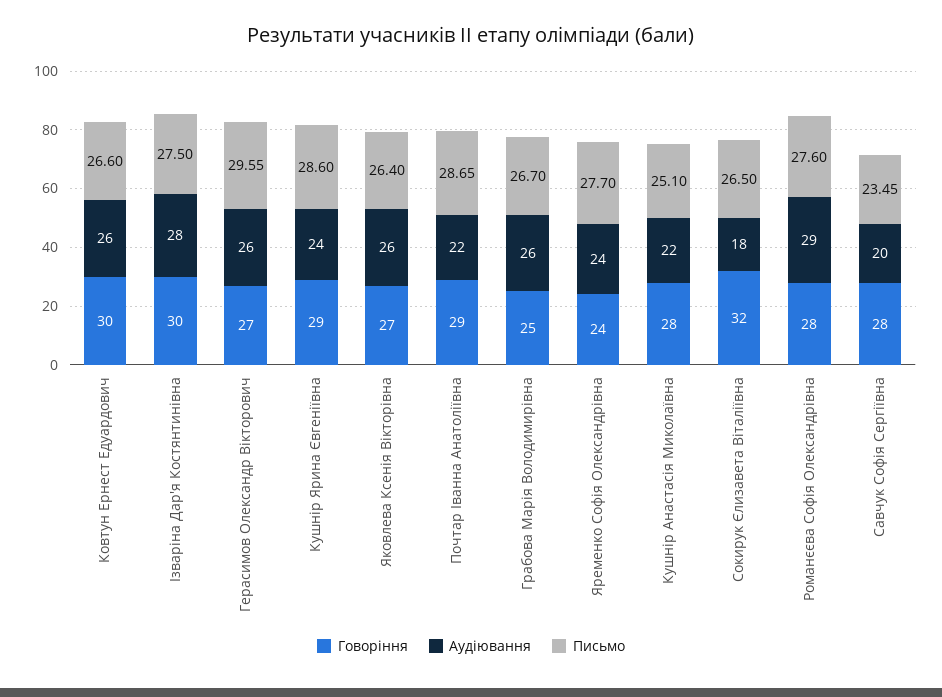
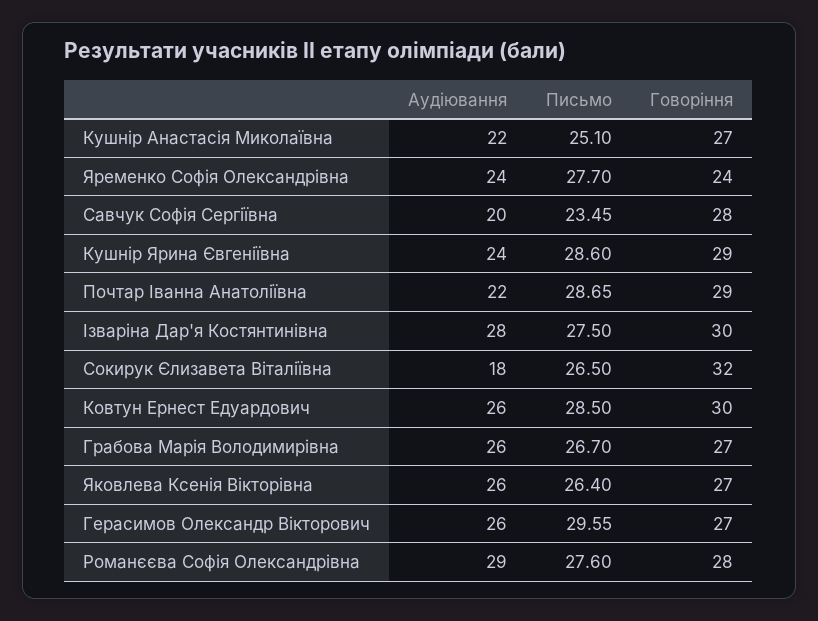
  {
    "Говоріння": {
      "Ковтун Ернест Едуардович": 30,
      "Ізваріна Дар'я Костянтинівна": 30,
      "Герасимов Олександр Вікторович": 27,
      "Кушнір Ярина Євгеніївна": 29,
      "Яковлева Ксенія Вікторівна": 27,
      "Почтар Іванна Анатоліївна": 29,
-     "Грабова Марія Володимирівна": 25,
+     "Грабова Марія Володимирівна": 27,
      "Яременко Софія Олександрівна": 24,
-     "Кушнір Анастасія Миколаївна": 28,
+     "Кушнір Анастасія Миколаївна": 27,
      "Сокирук Єлизавета Віталіївна": 32,
      "Романєєва Софія Олександрівна": 28,
      "Савчук Софія Сергіївна": 28
    },
    "Аудіювання": {
      "Ковтун Ернест Едуардович": 26,
      "Ізваріна Дар'я Костянтинівна": 28,
      "Герасимов Олександр Вікторович": 26,
      "Кушнір Ярина Євгеніївна": 24,
      "Яковлева Ксенія Вікторівна": 26,
      "Почтар Іванна Анатоліївна": 22,
      "Грабова Марія Володимирівна": 26,
      "Яременко Софія Олександрівна": 24,
      "Кушнір Анастасія Миколаївна": 22,
      "Сокирук Єлизавета Віталіївна": 18,
      "Романєєва Софія Олександрівна": 29,
      "Савчук Софія Сергіївна": 20
    },
    "Письмо": {
-     "Ковтун Ернест Едуардович": 26.6,
+     "Ковтун Ернест Едуардович": 28.5,
      "Ізваріна Дар'я Костянтинівна": 27.5,
      "Герасимов Олександр Вікторович": 29.55,
      "Кушнір Ярина Євгеніївна": 28.6,
      "Яковлева Ксенія Вікторівна": 26.4,
      "Почтар Іванна Анатоліївна": 28.65,
      "Грабова Марія Володимирівна": 26.7,
      "Яременко Софія Олександрівна": 27.7,
      "Кушнір Анастасія Миколаївна": 25.1,
      "Сокирук Єлизавета Віталіївна": 26.5,
      "Романєєва Софія Олександрівна": 27.6,
      "Савчук Софія Сергіївна": 23.45
    }
  }

